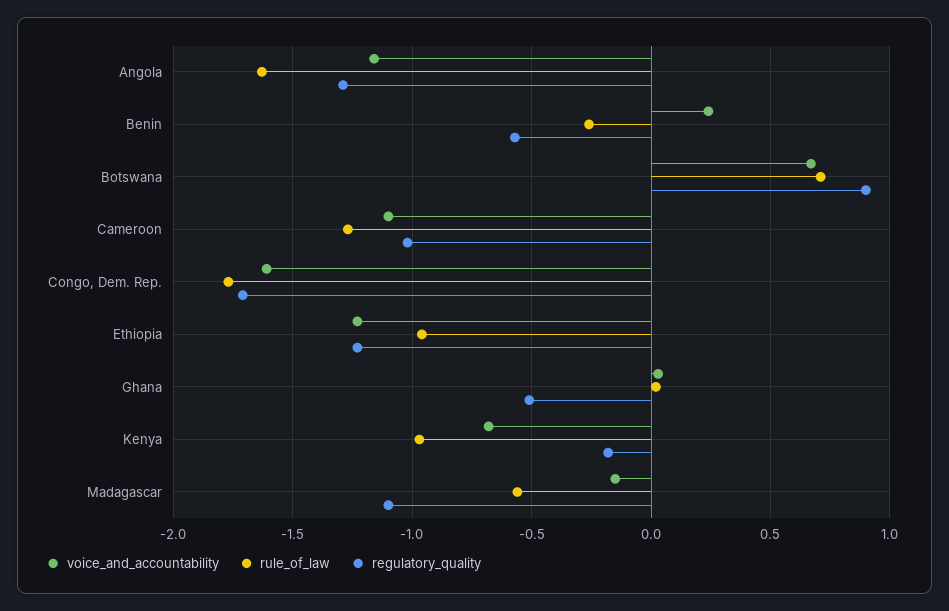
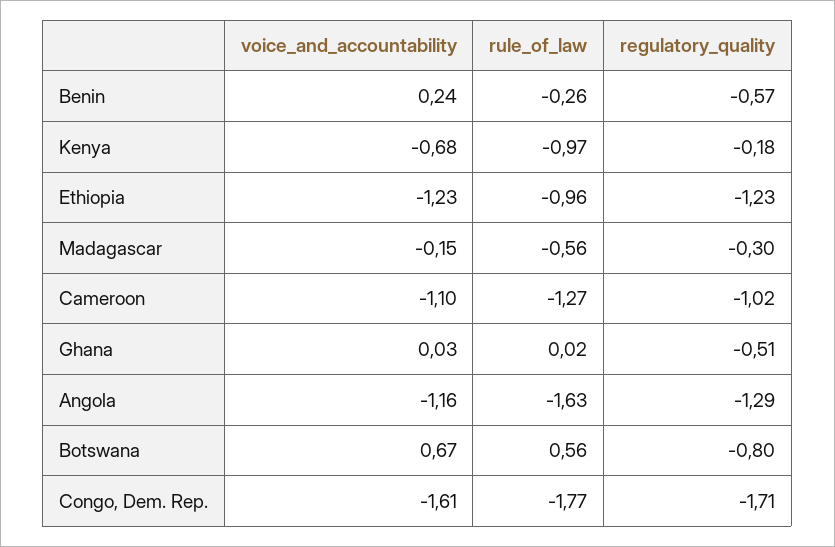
  {
    "voice_and_accountability": {
      "Angola": -1.16,
      "Benin": 0.24,
      "Botswana": 0.67,
      "Cameroon": -1.1,
      "Congo, Dem. Rep.": -1.61,
      "Ethiopia": -1.23,
      "Ghana": 0.03,
      "Kenya": -0.68,
      "Madagascar": -0.15
    },
    "rule_of_law": {
      "Angola": -1.63,
      "Benin": -0.26,
-     "Botswana": 0.7,
+     "Botswana": 0.56,
      "Cameroon": -1.27,
      "Congo, Dem. Rep.": -1.77,
      "Ethiopia": -0.96,
      "Ghana": 0.02,
      "Kenya": -0.97,
      "Madagascar": -0.56
    },
    "regulatory_quality": {
      "Angola": -1.29,
      "Benin": -0.57,
-     "Botswana": 0.9,
+     "Botswana": -0.8,
      "Cameroon": -1.02,
      "Congo, Dem. Rep.": -1.71,
      "Ethiopia": -1.23,
      "Ghana": -0.51,
      "Kenya": -0.18,
-     "Madagascar": -1.1
+     "Madagascar": -0.3
    }
  }

